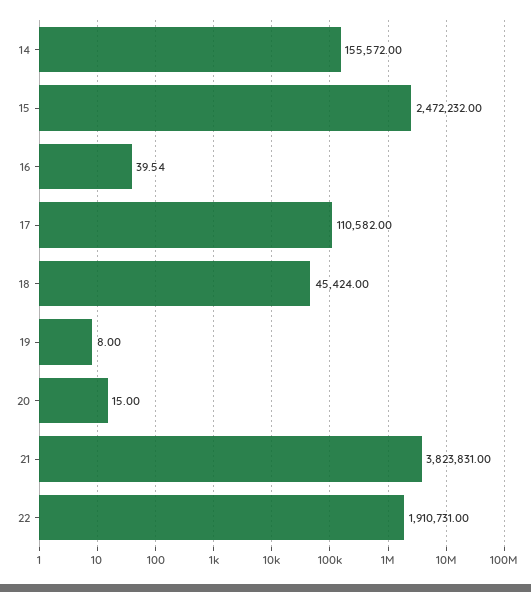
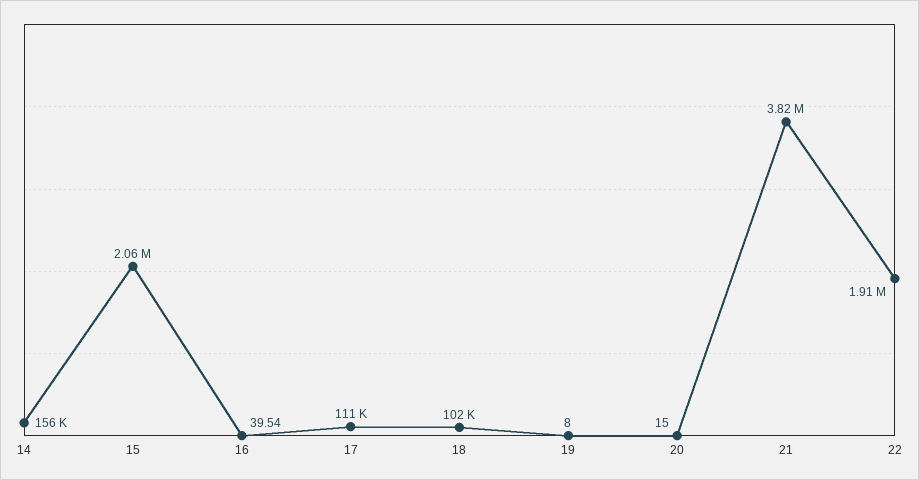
  {
    "14": 155572,
-   "15": 2472232,
+   "15": 2060000,
    "16": 39.54,
    "17": 110582,
-   "18": 45424,
+   "18": 102000,
    "19": 8,
    "20": 15,
    "21": 3823831,
    "22": 1910731
  }

